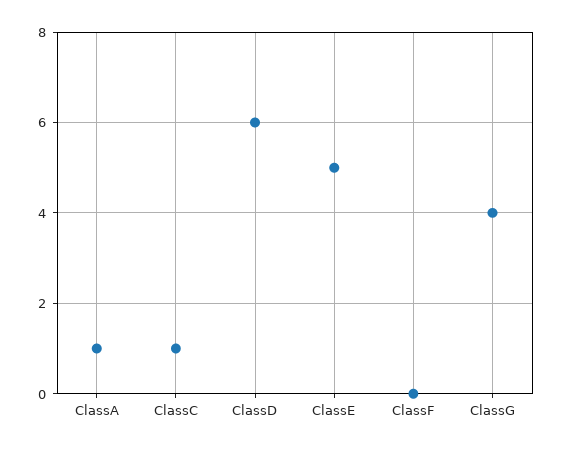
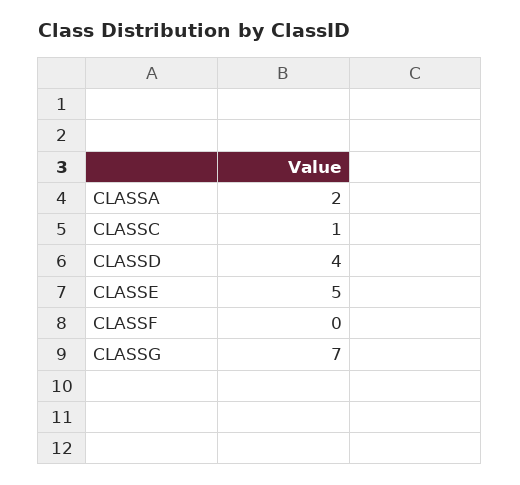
  {
-   "ClassA": 1,
+   "ClassA": 2,
    "ClassC": 1,
-   "ClassD": 6,
+   "ClassD": 4,
    "ClassE": 5,
    "ClassF": 0,
-   "ClassG": 4
+   "ClassG": 7
  }

